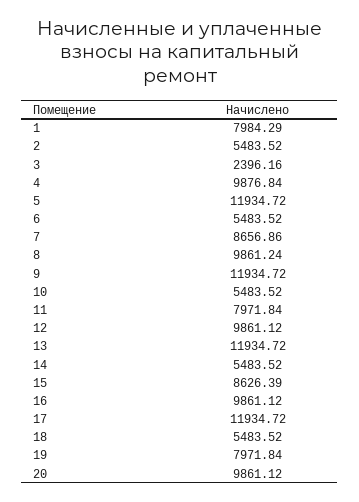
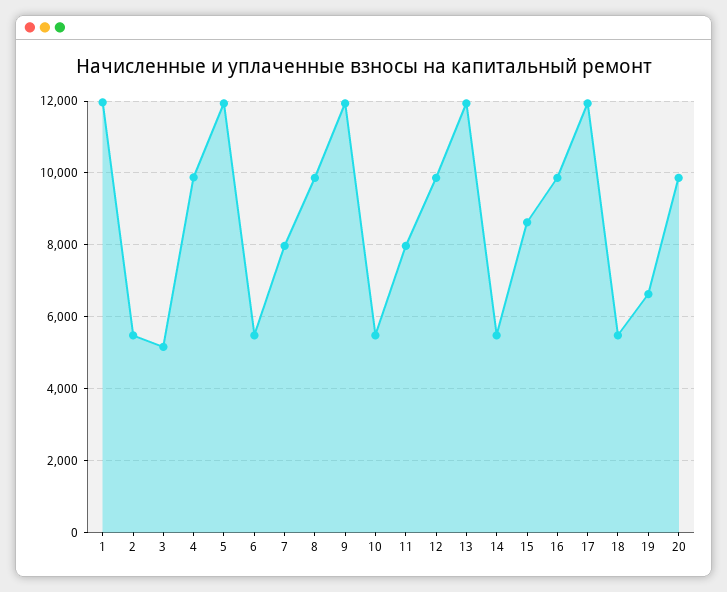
  {
-   "1": 7984.29,
+   "1": 12000,
    "2": 5483.52,
-   "3": 2396.16,
+   "3": 5200,
    "4": 9876.84,
    "5": 11934.72,
    "6": 5483.52,
-   "7": 8656.86,
+   "7": 8000,
    "8": 9861.24,
    "9": 11934.72,
    "10": 5483.52,
    "11": 7971.84,
    "12": 9861.12,
    "13": 11934.72,
    "14": 5483.52,
    "15": 8626.39,
    "16": 9861.12,
    "17": 11934.72,
    "18": 5483.52,
-   "19": 7971.84,
+   "19": 6600,
    "20": 9861.12
  }

